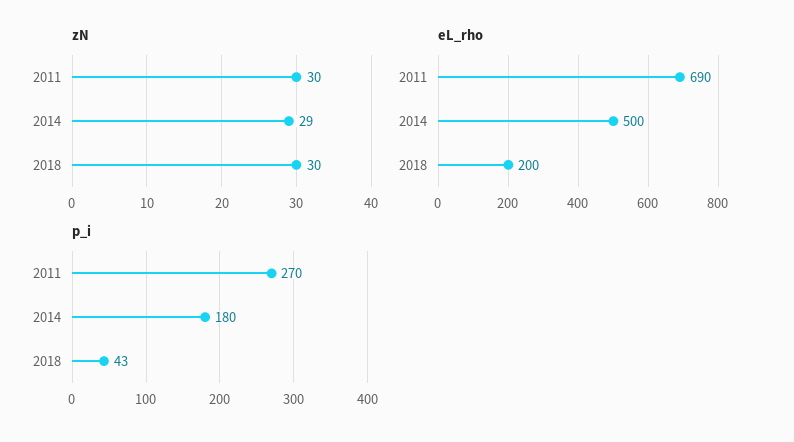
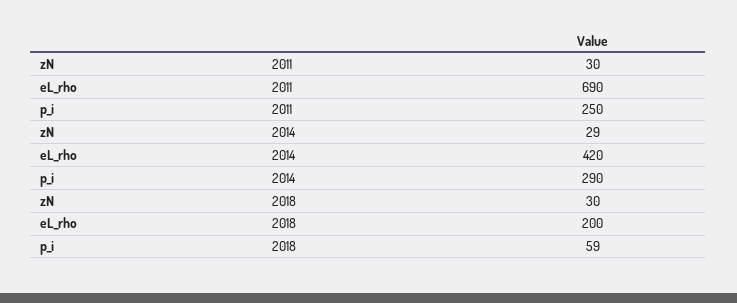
  {
    "zN": {
      "2011": 30,
      "2014": 29,
      "2018": 30
    },
    "eL_rho": {
      "2011": 690,
-     "2014": 500,
+     "2014": 420,
      "2018": 200
    },
    "p_i": {
-     "2011": 270,
+     "2011": 250,
-     "2014": 180,
+     "2014": 290,
-     "2018": 43
+     "2018": 59
    }
  }

